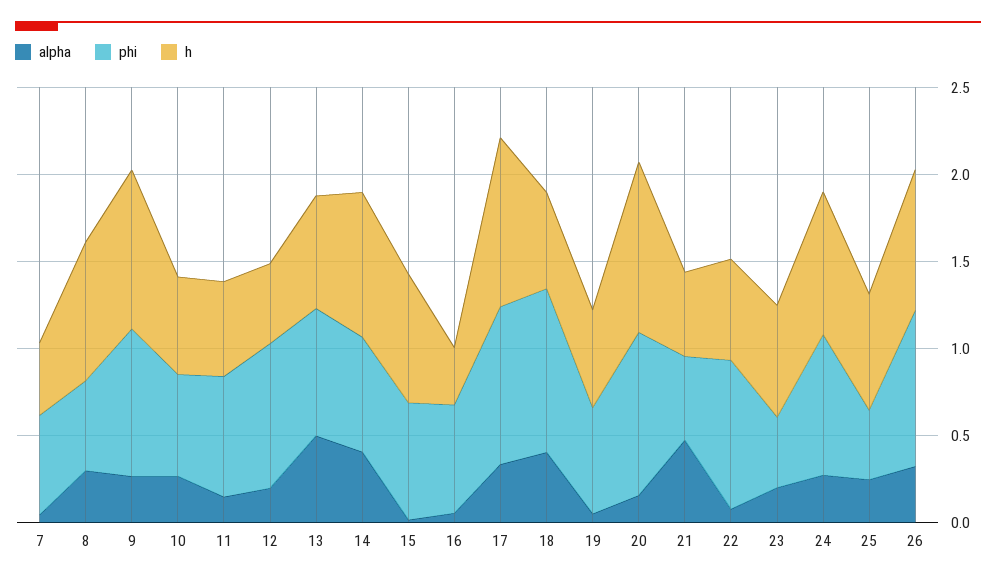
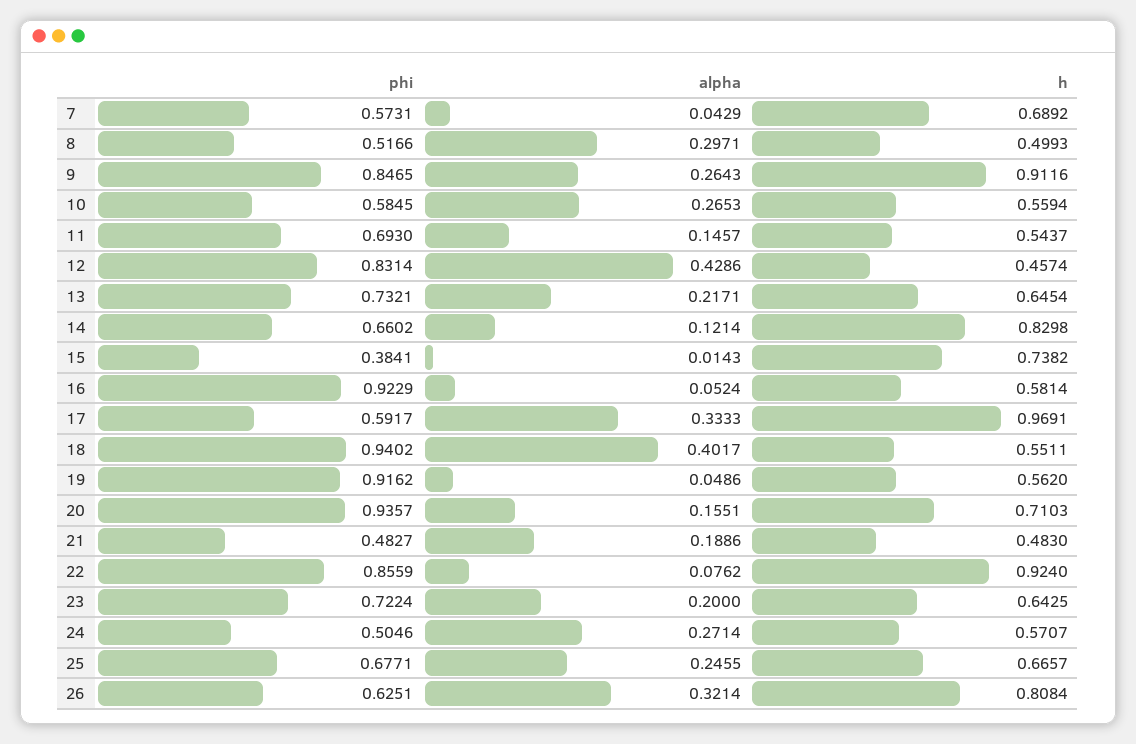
  {
    "alpha": {
      "7": 0.0429,
      "8": 0.2971,
      "9": 0.2643,
      "10": 0.2653,
      "11": 0.1457,
-     "12": 0.2,
+     "12": 0.4286,
-     "13": 0.5,
+     "13": 0.2171,
-     "14": 0.4,
+     "14": 0.1214,
      "15": 0.0143,
      "16": 0.0524,
      "17": 0.3333,
      "18": 0.4017,
      "19": 0.0486,
      "20": 0.1551,
-     "21": 0.5,
+     "21": 0.1886,
      "22": 0.0762,
      "23": 0.2,
      "24": 0.2714,
      "25": 0.2455,
      "26": 0.3214
    },
    "phi": {
      "7": 0.5731,
      "8": 0.5166,
      "9": 0.8465,
      "10": 0.5845,
      "11": 0.693,
      "12": 0.8314,
      "13": 0.7321,
      "14": 0.6602,
-     "15": 0.7,
+     "15": 0.3841,
-     "16": 0.6,
+     "16": 0.9229,
-     "17": 0.9,
+     "17": 0.5917,
      "18": 0.9402,
-     "19": 0.6,
+     "19": 0.9162,
      "20": 0.9357,
      "21": 0.4827,
      "22": 0.8559,
-     "23": 0.4,
+     "23": 0.7224,
-     "24": 0.8,
+     "24": 0.5046,
-     "25": 0.4,
+     "25": 0.6771,
-     "26": 0.9
+     "26": 0.6251
    },
    "h": {
-     "7": 0.4,
+     "7": 0.6892,
-     "8": 0.8,
+     "8": 0.4993,
      "9": 0.9116,
      "10": 0.5594,
      "11": 0.5437,
      "12": 0.4574,
      "13": 0.6454,
      "14": 0.8298,
      "15": 0.7382,
-     "16": 0.3,
+     "16": 0.5814,
      "17": 0.9691,
      "18": 0.5511,
      "19": 0.562,
-     "20": 1,
+     "20": 0.7103,
      "21": 0.483,
-     "22": 0.6,
+     "22": 0.924,
      "23": 0.6425,
-     "24": 0.8,
+     "24": 0.5707,
      "25": 0.6657,
      "26": 0.8084
    }
  }

